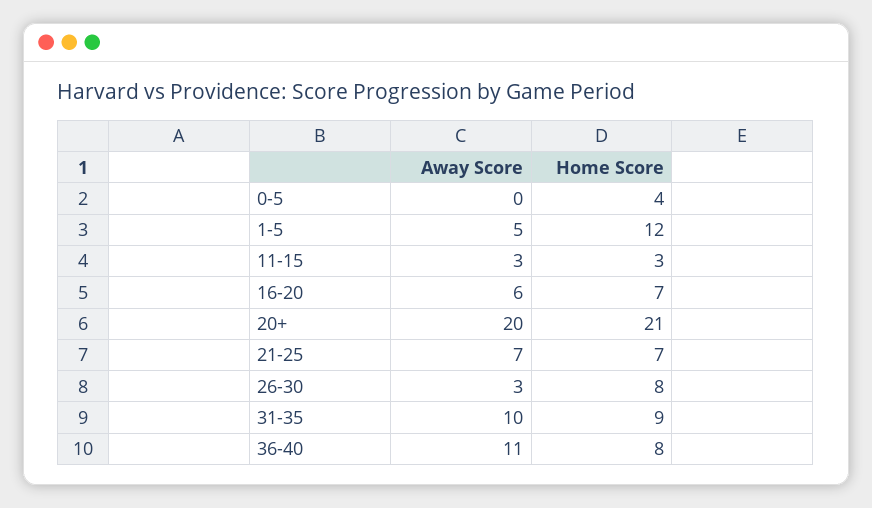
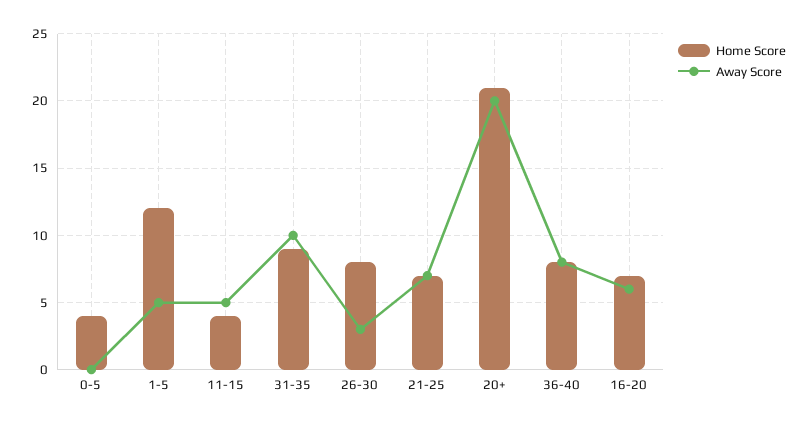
  {
    "Away Score": {
      "0-5": 0,
      "1-5": 5,
-     "11-15": 3,
+     "11-15": 5,
      "16-20": 6,
      "20+": 20,
      "21-25": 7,
      "26-30": 3,
      "31-35": 10,
-     "36-40": 11
+     "36-40": 8
    },
    "Home Score": {
      "0-5": 4,
      "1-5": 12,
-     "11-15": 3,
+     "11-15": 4,
      "16-20": 7,
      "20+": 21,
      "21-25": 7,
      "26-30": 8,
      "31-35": 9,
      "36-40": 8
    }
  }

